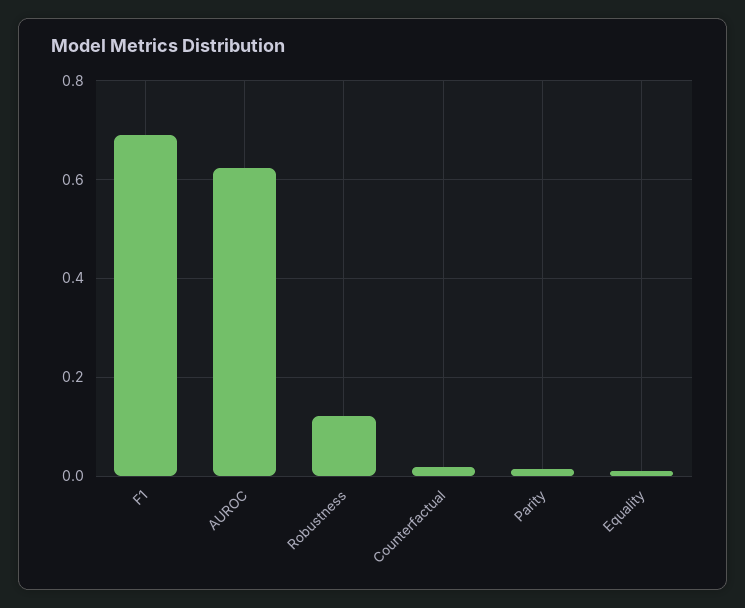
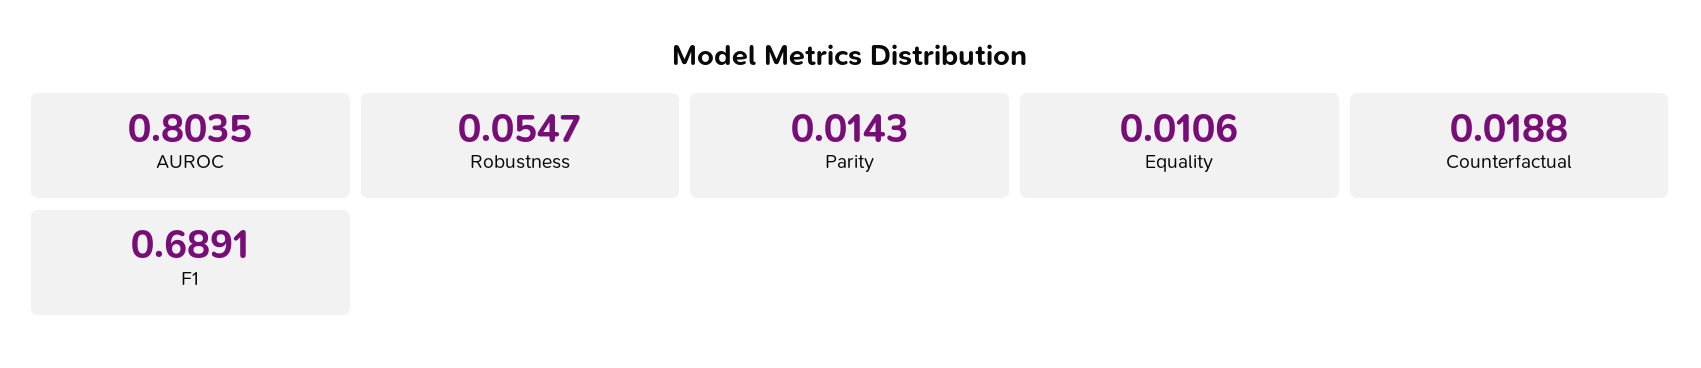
  {
    "F1": 0.6891,
-   "AUROC": 0.62,
+   "AUROC": 0.8035,
-   "Robustness": 0.12,
+   "Robustness": 0.0547,
    "Counterfactual": 0.0188,
    "Parity": 0.0143,
    "Equality": 0.0106
  }

